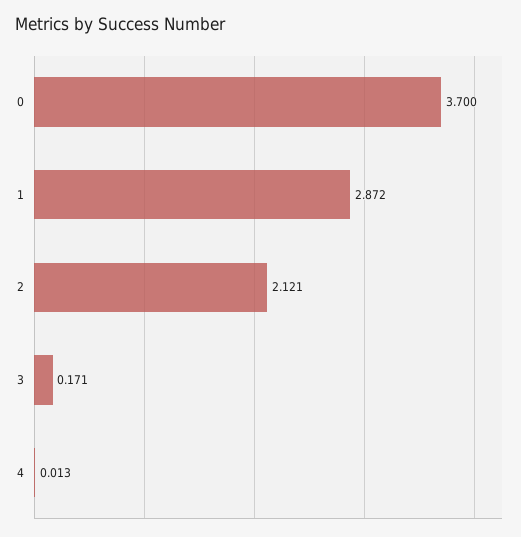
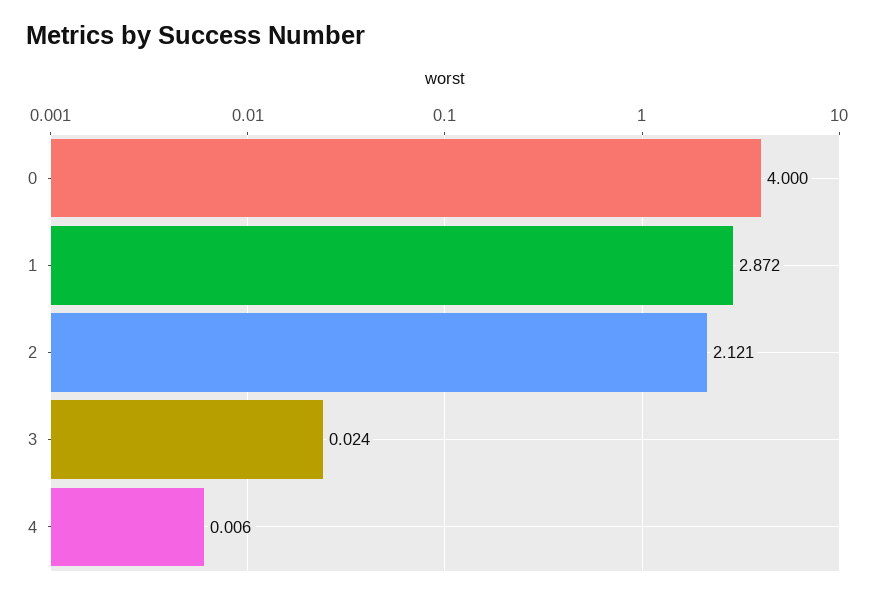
  {
-   "0": 3.7,
+   "0": 4,
    "1": 2.872,
    "2": 2.121,
-   "3": 0.171,
+   "3": 0.024,
-   "4": 0.013
+   "4": 0.006
  }

